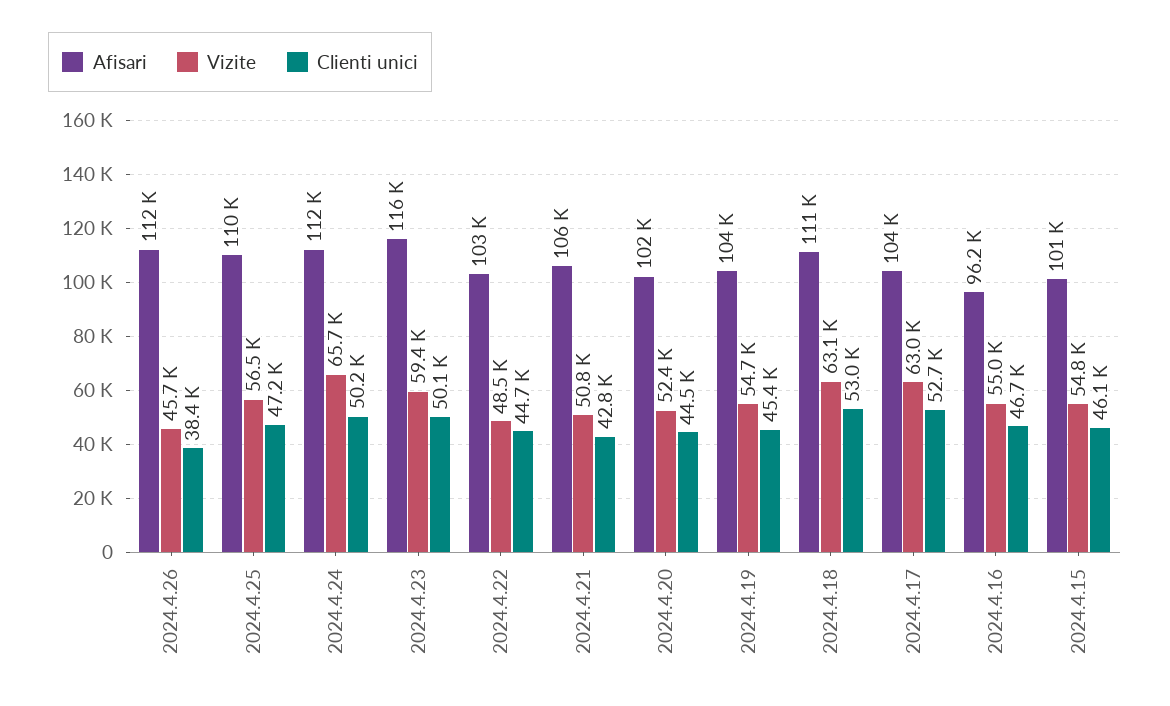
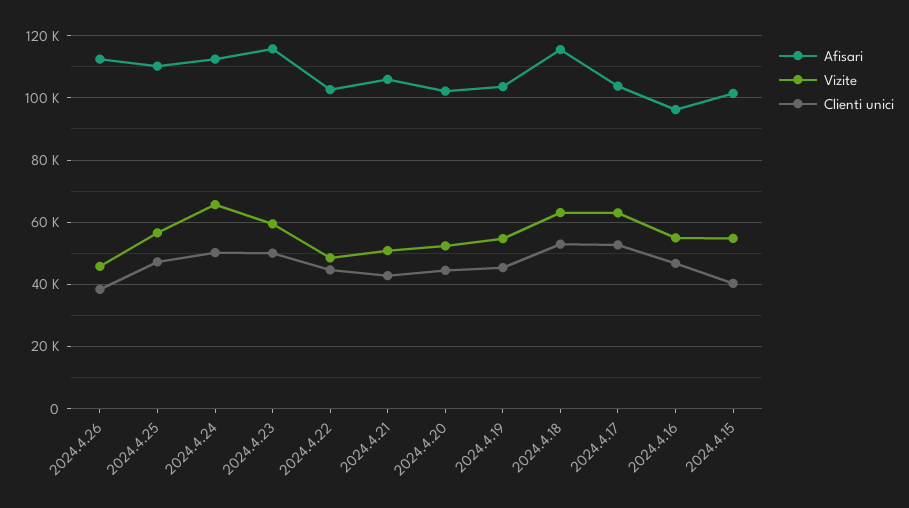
  {
    "Afisari": {
      "2024.4.26": 112000,
      "2024.4.25": 110000,
      "2024.4.24": 112000,
      "2024.4.23": 116000,
      "2024.4.22": 103000,
      "2024.4.21": 106000,
      "2024.4.20": 102000,
      "2024.4.19": 104000,
-     "2024.4.18": 111000,
+     "2024.4.18": 116000,
      "2024.4.17": 104000,
      "2024.4.16": 96200,
      "2024.4.15": 101000
    },
    "Vizite": {
      "2024.4.26": 45700,
      "2024.4.25": 56500,
      "2024.4.24": 65700,
      "2024.4.23": 59400,
      "2024.4.22": 48500,
      "2024.4.21": 50800,
      "2024.4.20": 52400,
      "2024.4.19": 54700,
      "2024.4.18": 63100,
      "2024.4.17": 63000,
      "2024.4.16": 55000,
      "2024.4.15": 54800
    },
    "Clienti unici": {
      "2024.4.26": 38400,
      "2024.4.25": 47200,
      "2024.4.24": 50200,
      "2024.4.23": 50100,
      "2024.4.22": 44700,
      "2024.4.21": 42800,
      "2024.4.20": 44500,
      "2024.4.19": 45400,
      "2024.4.18": 53000,
      "2024.4.17": 52700,
      "2024.4.16": 46700,
-     "2024.4.15": 46100
+     "2024.4.15": 40000
    }
  }

